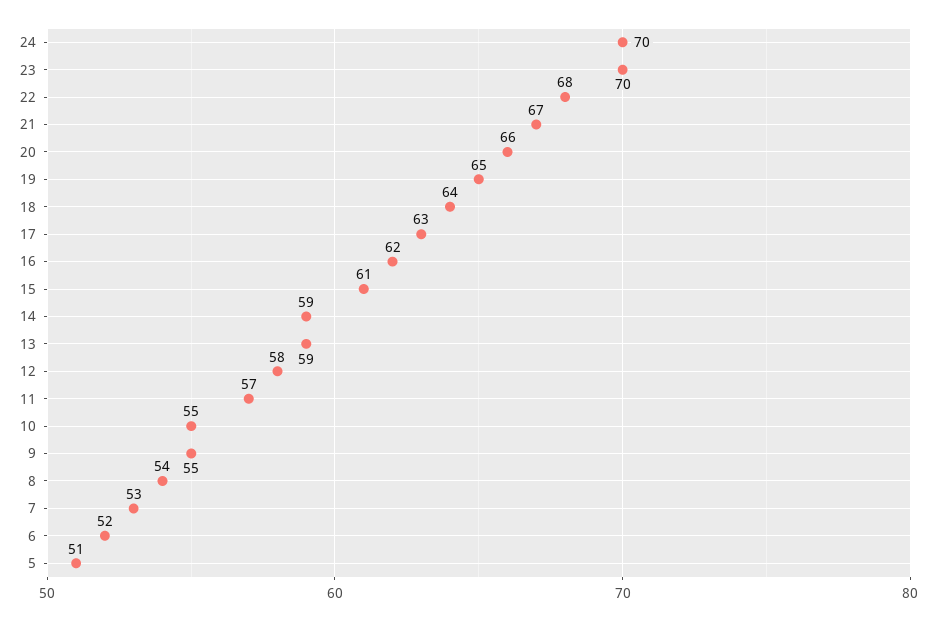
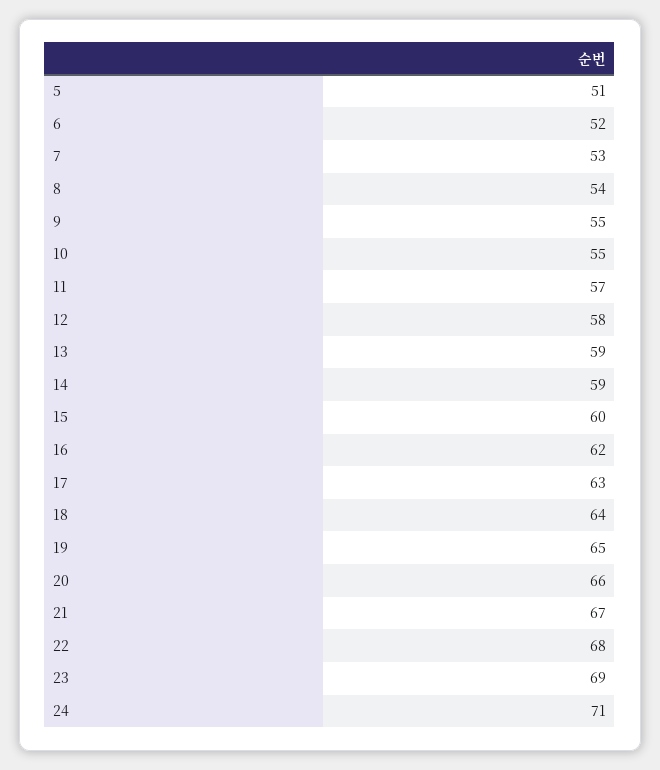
  {
-   "24": 70,
+   "24": 71,
-   "23": 70,
+   "23": 69,
    "22": 68,
    "21": 67,
    "20": 66,
    "19": 65,
    "18": 64,
    "17": 63,
    "16": 62,
-   "15": 61,
+   "15": 60,
    "14": 59,
    "13": 59,
    "12": 58,
    "11": 57,
    "10": 55,
    "9": 55,
    "8": 54,
    "7": 53,
    "6": 52,
    "5": 51
  }

